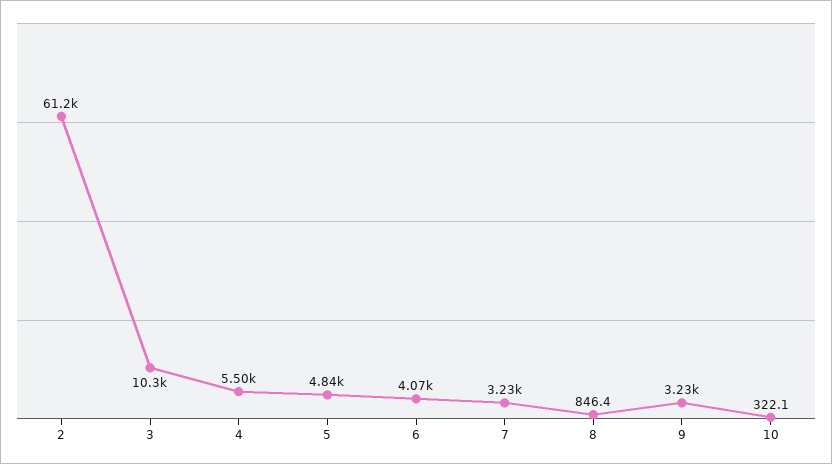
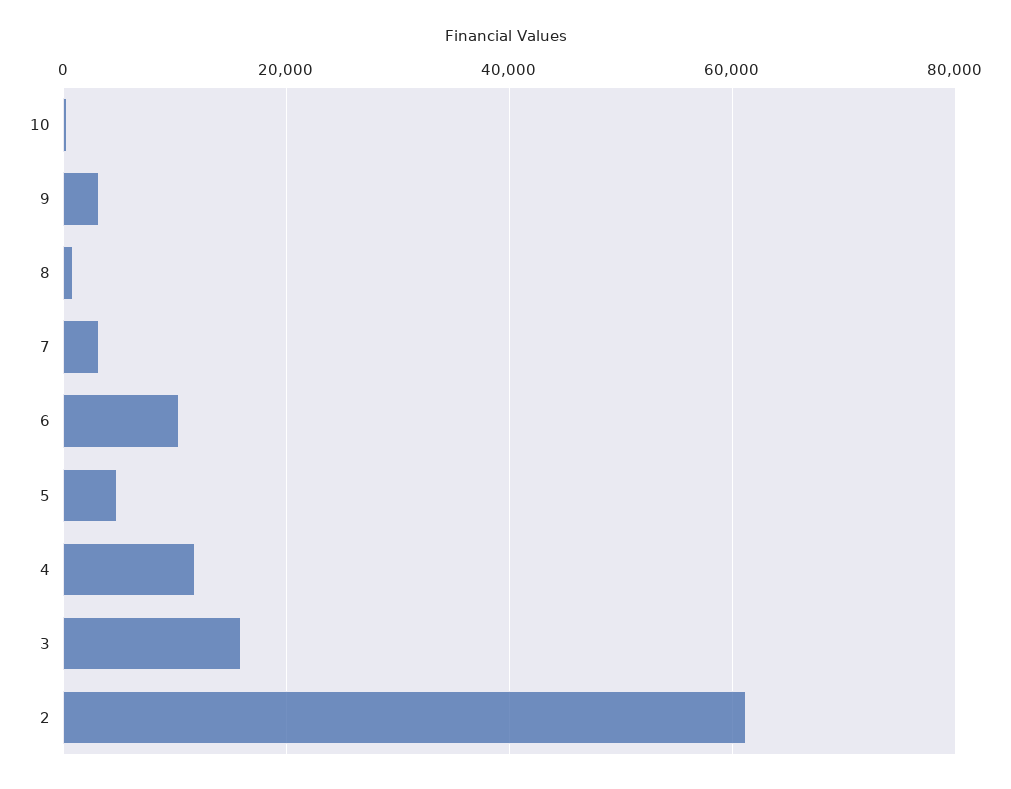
  {
    "2": 61200,
-   "3": 10300,
+   "3": 16000,
-   "4": 5500,
+   "4": 12000,
    "5": 4840,
-   "6": 4070,
+   "6": 10000,
    "7": 3230,
    "8": 846.4,
    "9": 3230,
    "10": 322.1
  }

